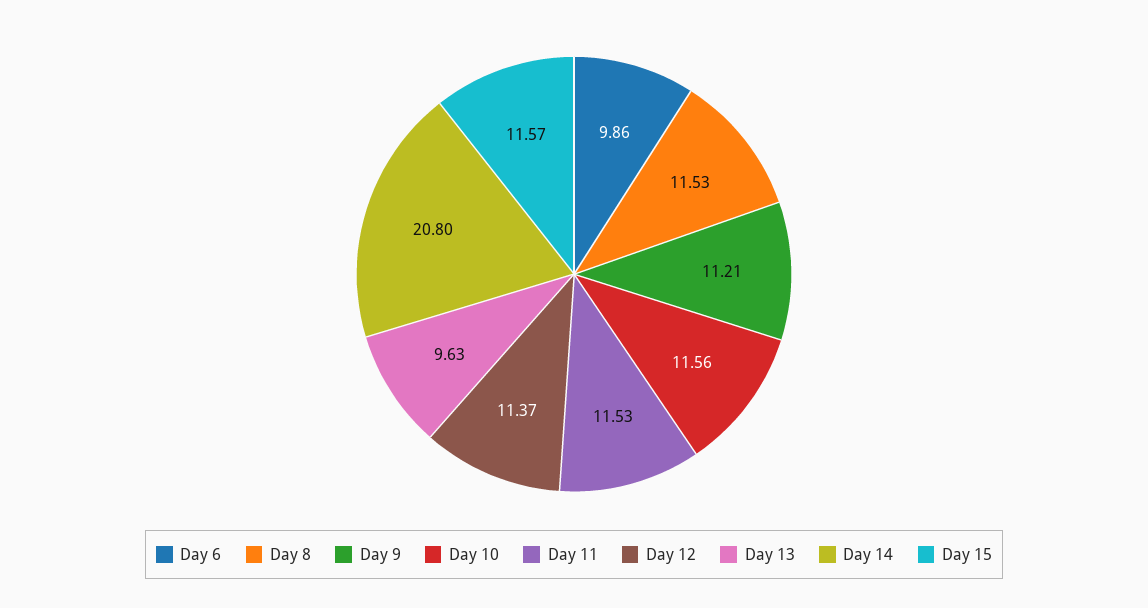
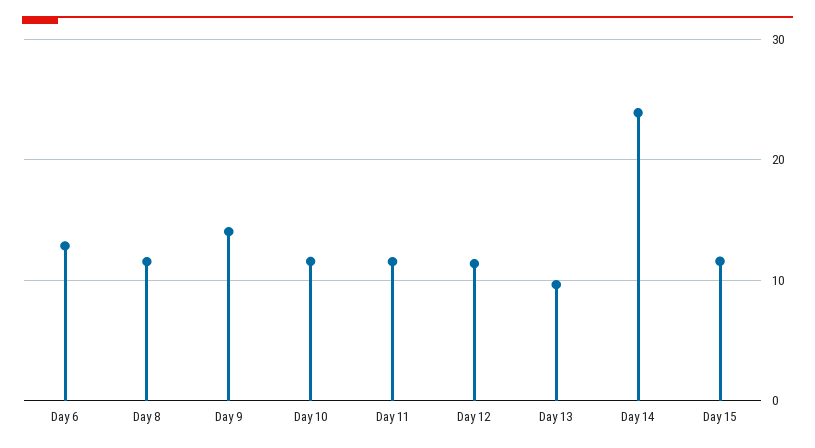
  {
-   "Day 6": 9.86,
+   "Day 6": 13,
    "Day 8": 11.53,
-   "Day 9": 11.21,
+   "Day 9": 14,
    "Day 10": 11.56,
    "Day 11": 11.53,
    "Day 12": 11.37,
    "Day 13": 9.63,
-   "Day 14": 20.8,
+   "Day 14": 24,
    "Day 15": 11.57
  }

